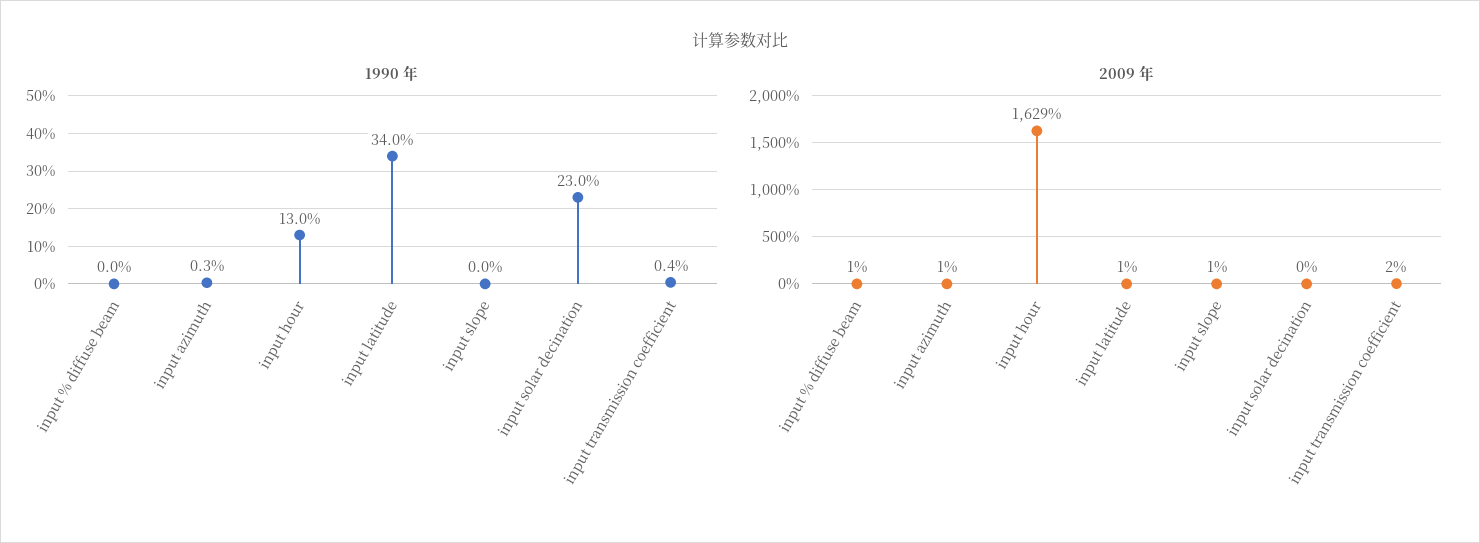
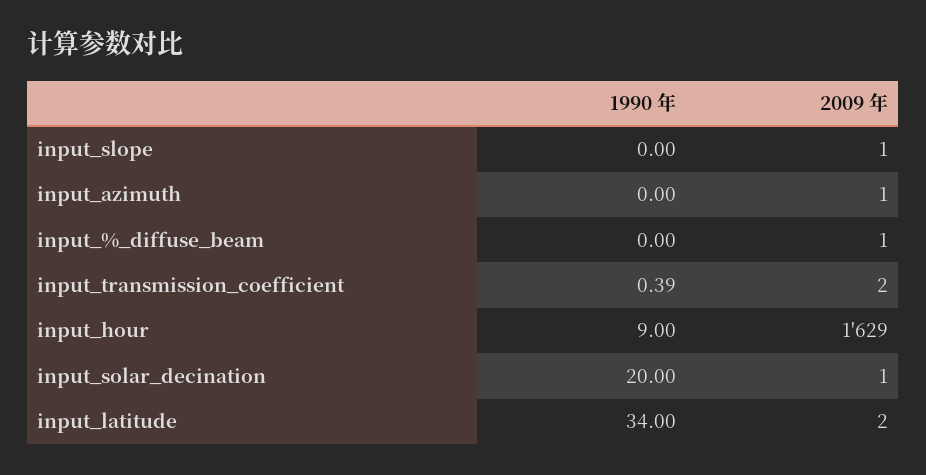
  {
    "1990 年": {
      "input % diffuse beam": 0,
-     "input azimuth": 0.3,
+     "input azimuth": 0,
-     "input hour": 13,
+     "input hour": 9,
      "input latitude": 34,
      "input slope": 0,
-     "input solar decination": 23,
+     "input solar decination": 20,
      "input transmission coefficient": 0.39
    },
    "2009 年": {
      "input % diffuse beam": 1,
      "input azimuth": 1,
      "input hour": 1629,
-     "input latitude": 1,
+     "input latitude": 2,
      "input slope": 1,
-     "input solar decination": 0,
+     "input solar decination": 1,
      "input transmission coefficient": 2
    }
  }

